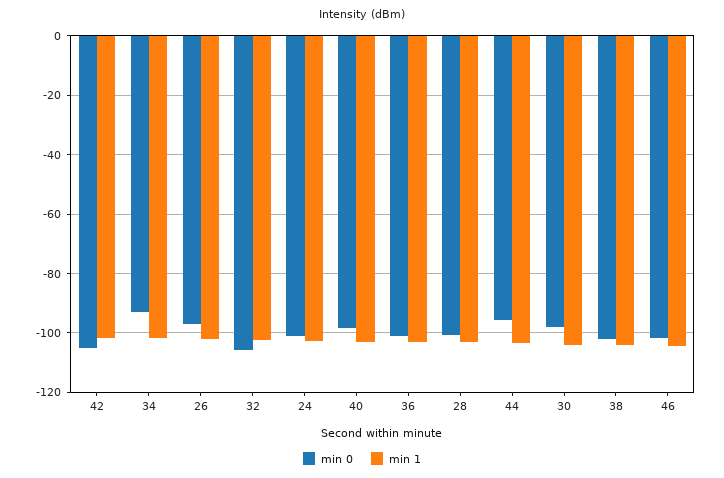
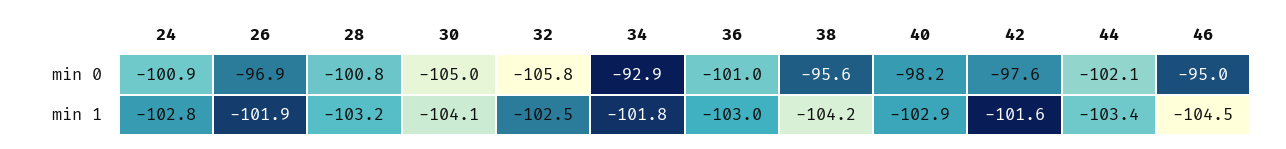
  {
    "min 0": {
-     "42": -105,
+     "42": -97.6,
      "34": -92.9,
      "26": -96.9,
      "32": -105.8,
      "24": -100.9,
      "40": -98.2,
      "36": -101,
      "28": -100.8,
-     "44": -95,
+     "44": -102.1,
-     "30": -97.5,
+     "30": -105,
-     "38": -102.5,
+     "38": -95.6,
-     "46": -102.5
+     "46": -95
    },
    "min 1": {
      "42": -101.6,
      "34": -101.8,
      "26": -101.9,
      "32": -102.5,
      "24": -102.8,
      "40": -102.9,
      "36": -103,
      "28": -103.2,
      "44": -103.4,
      "30": -104.1,
      "38": -104.2,
      "46": -104.5
    }
  }

